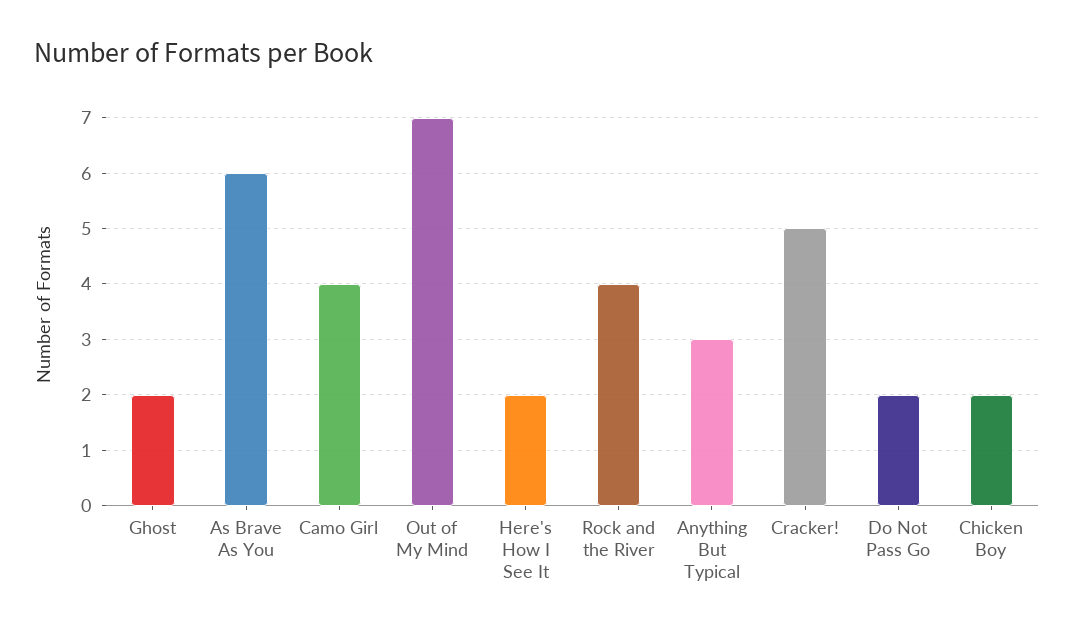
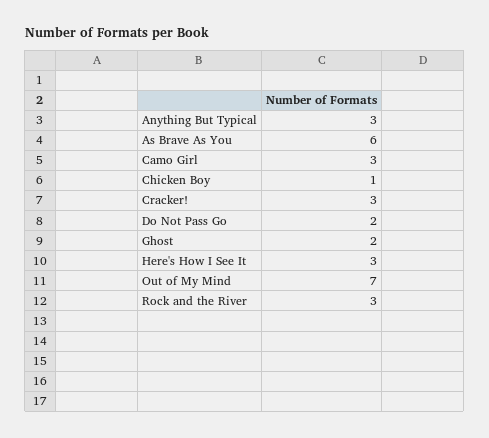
  {
    "Ghost": 2,
    "As Brave As You": 6,
-   "Camo Girl": 4,
+   "Camo Girl": 3,
    "Out of My Mind": 7,
-   "Here's How I See It": 2,
+   "Here's How I See It": 3,
-   "Rock and the River": 4,
+   "Rock and the River": 3,
    "Anything But Typical": 3,
-   "Cracker!": 5,
+   "Cracker!": 3,
    "Do Not Pass Go": 2,
-   "Chicken Boy": 2
+   "Chicken Boy": 1
  }

